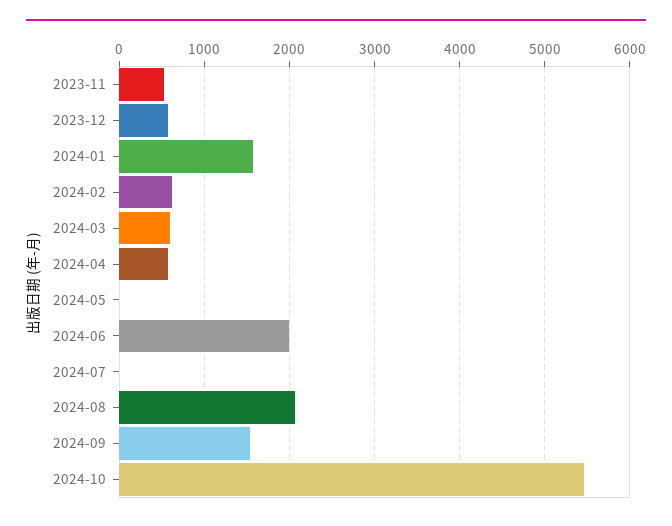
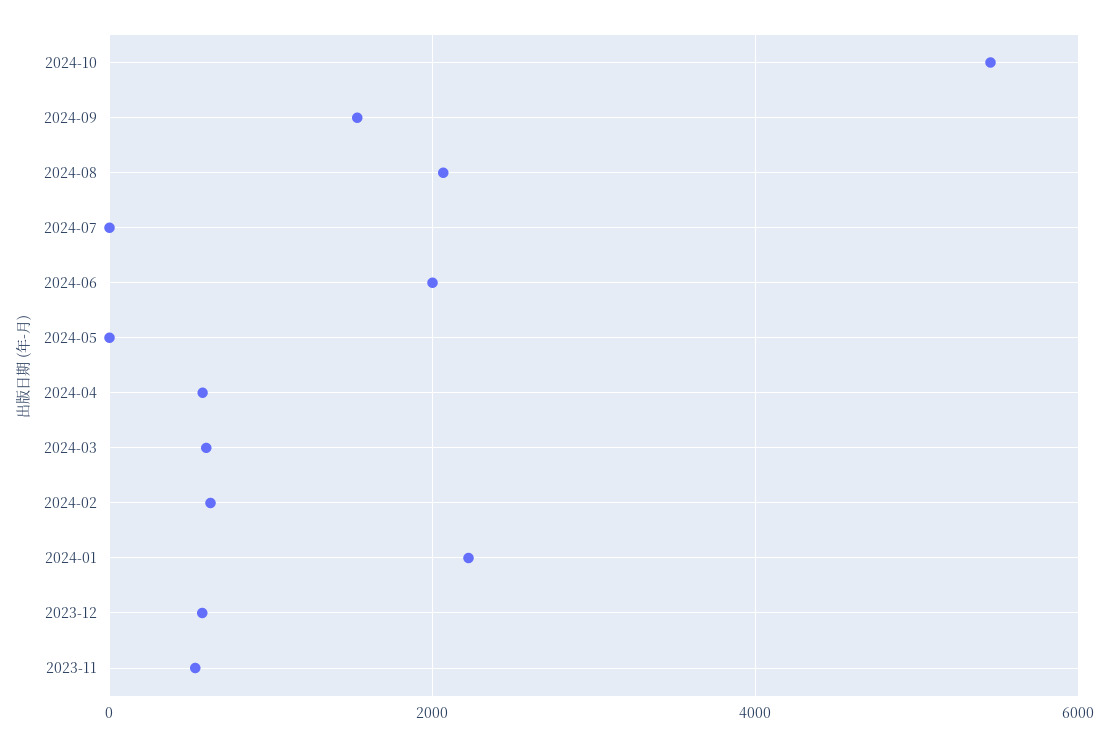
  {
    "2023-11": 500,
    "2023-12": 600,
-   "2024-01": 1600,
+   "2024-01": 2200,
    "2024-02": 600,
    "2024-03": 600,
    "2024-04": 600,
    "2024-05": 0,
    "2024-06": 2000,
    "2024-07": 0,
    "2024-08": 2100,
    "2024-09": 1500,
    "2024-10": 5500
  }

